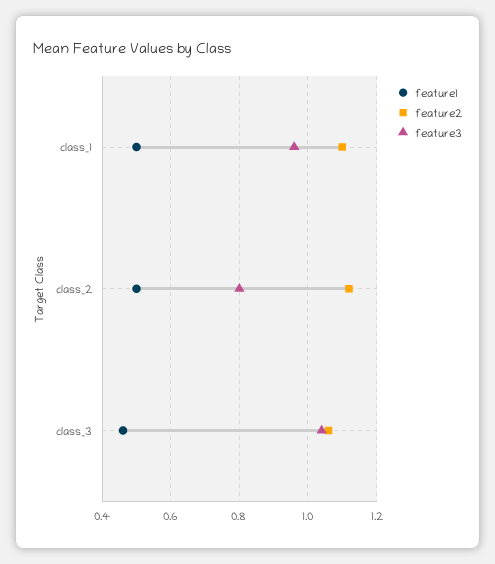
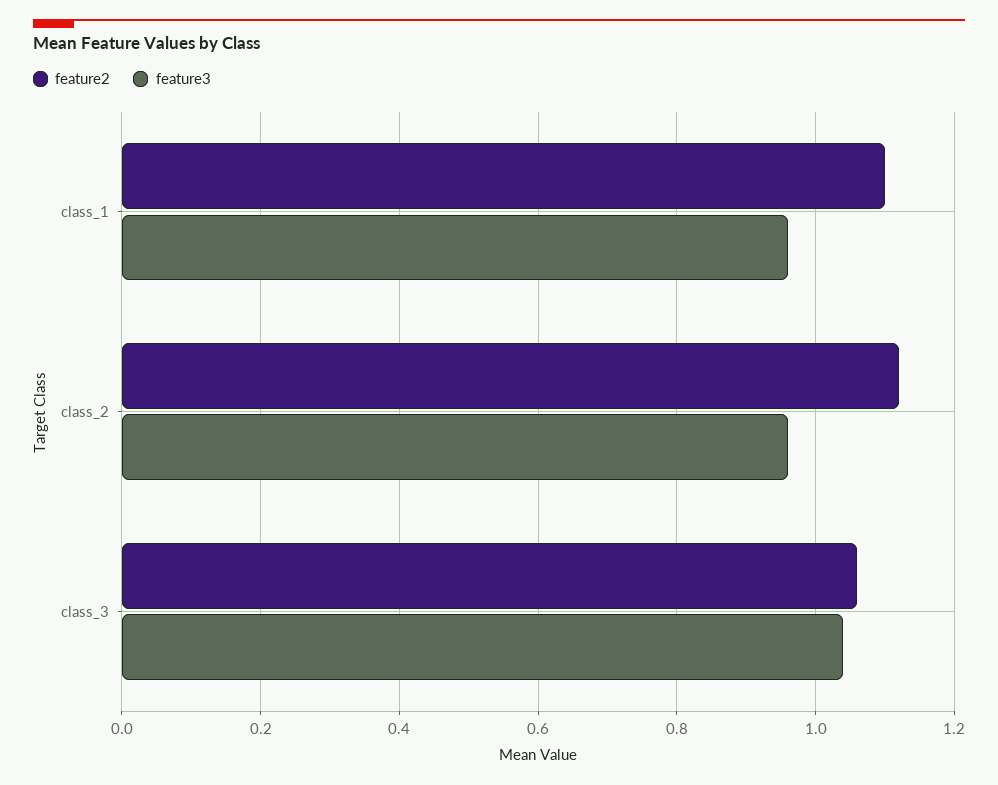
  {
-   "feature1": {
-     "class_1": 0.5,
-     "class_2": 0.5,
-     "class_3": 0.45
-   },
    "feature2": {
      "class_1": 1.1,
      "class_2": 1.1,
      "class_3": 1.05
    },
    "feature3": {
      "class_1": 0.95,
-     "class_2": 0.8,
+     "class_2": 0.95,
      "class_3": 1.05
    }
  }

